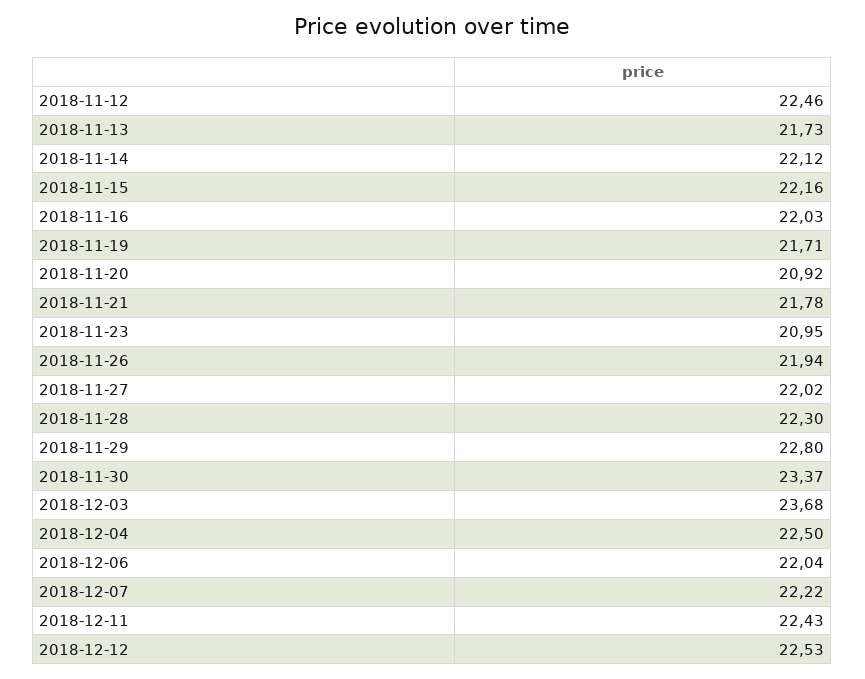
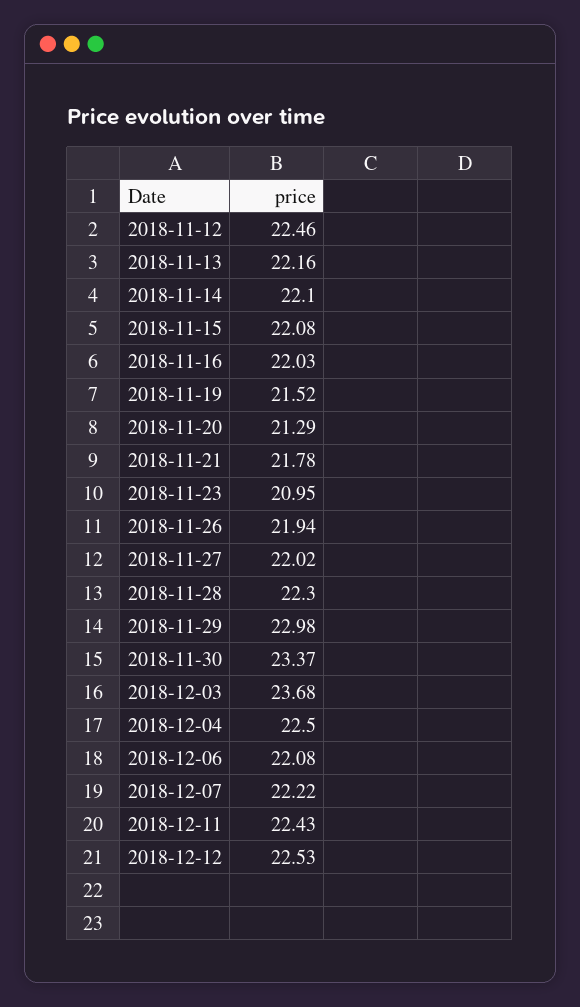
  {
    "2018-11-12": 22.46,
-   "2018-11-13": 21.73,
+   "2018-11-13": 22.16,
-   "2018-11-14": 22.12,
+   "2018-11-14": 22.1,
-   "2018-11-15": 22.16,
+   "2018-11-15": 22.08,
    "2018-11-16": 22.03,
-   "2018-11-19": 21.71,
+   "2018-11-19": 21.52,
-   "2018-11-20": 20.92,
+   "2018-11-20": 21.29,
    "2018-11-21": 21.78,
    "2018-11-23": 20.95,
    "2018-11-26": 21.94,
    "2018-11-27": 22.02,
    "2018-11-28": 22.3,
-   "2018-11-29": 22.8,
+   "2018-11-29": 22.98,
    "2018-11-30": 23.37,
    "2018-12-03": 23.68,
    "2018-12-04": 22.5,
-   "2018-12-06": 22.04,
+   "2018-12-06": 22.08,
    "2018-12-07": 22.22,
    "2018-12-11": 22.43,
    "2018-12-12": 22.53
  }

